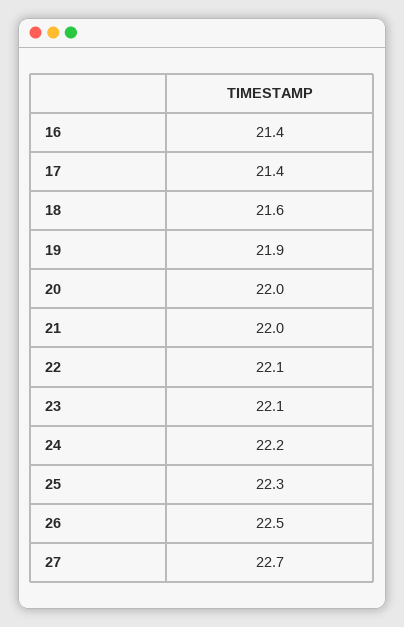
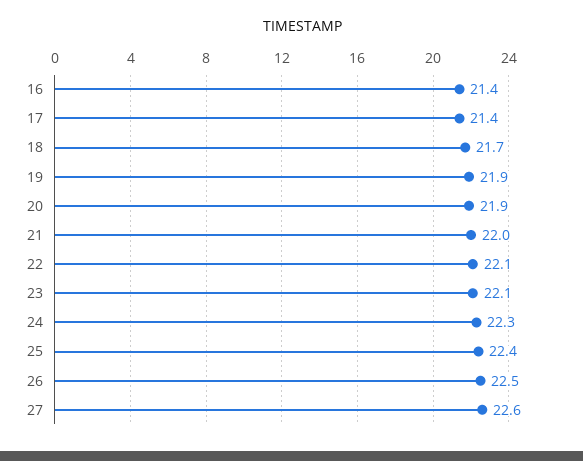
  {
    "16": 21.4,
    "17": 21.4,
-   "18": 21.6,
+   "18": 21.7,
    "19": 21.9,
-   "20": 22,
+   "20": 21.9,
    "21": 22,
    "22": 22.1,
    "23": 22.1,
-   "24": 22.2,
+   "24": 22.3,
-   "25": 22.3,
+   "25": 22.4,
    "26": 22.5,
-   "27": 22.7
+   "27": 22.6
  }

